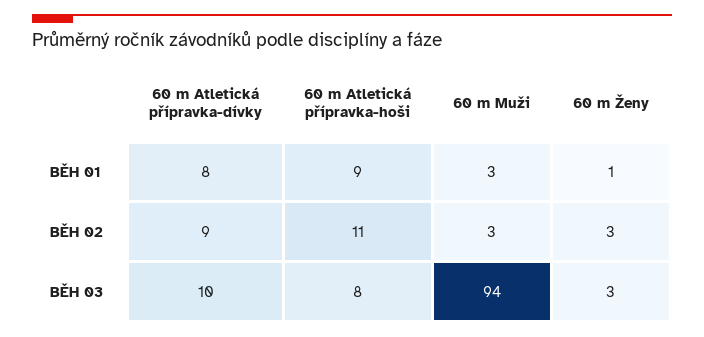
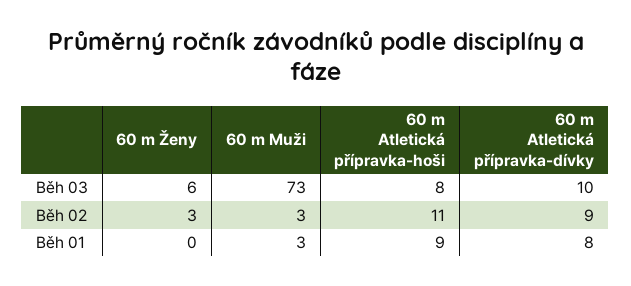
  {
    "60 m Atletická přípravka-dívky": {
      "BĚH 01": 8,
      "BĚH 02": 9,
      "BĚH 03": 10
    },
    "60 m Atletická přípravka-hoši": {
      "BĚH 01": 9,
      "BĚH 02": 11,
      "BĚH 03": 8
    },
    "60 m Muži": {
      "BĚH 01": 3,
      "BĚH 02": 3,
-     "BĚH 03": 94
+     "BĚH 03": 73
    },
    "60 m Ženy": {
-     "BĚH 01": 1,
+     "BĚH 01": 0,
      "BĚH 02": 3,
-     "BĚH 03": 3
+     "BĚH 03": 6
    }
  }

